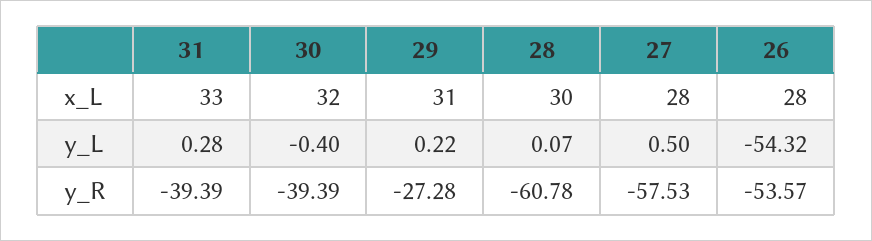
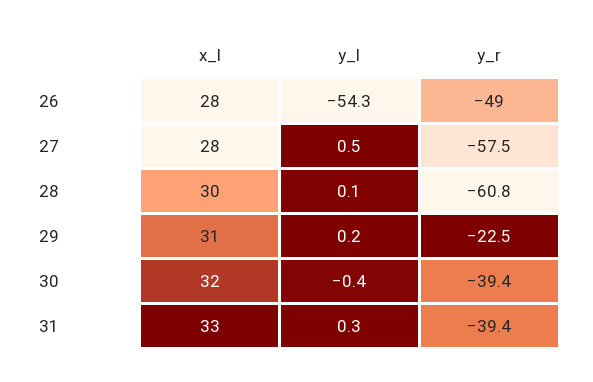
  {
    "31": {
      "x_L": 33,
      "y_L": 0.28,
      "y_R": -39.39
    },
    "30": {
      "x_L": 32,
      "y_L": -0.4,
      "y_R": -39.39
    },
    "29": {
      "x_L": 31,
      "y_L": 0.22,
-     "y_R": -27.28
+     "y_R": -22.5
    },
    "28": {
      "x_L": 30,
      "y_L": 0.07,
      "y_R": -60.78
    },
    "27": {
      "x_L": 28,
      "y_L": 0.5,
      "y_R": -57.53
    },
    "26": {
      "x_L": 28,
      "y_L": -54.32,
-     "y_R": -53.57
+     "y_R": -49
    }
  }

